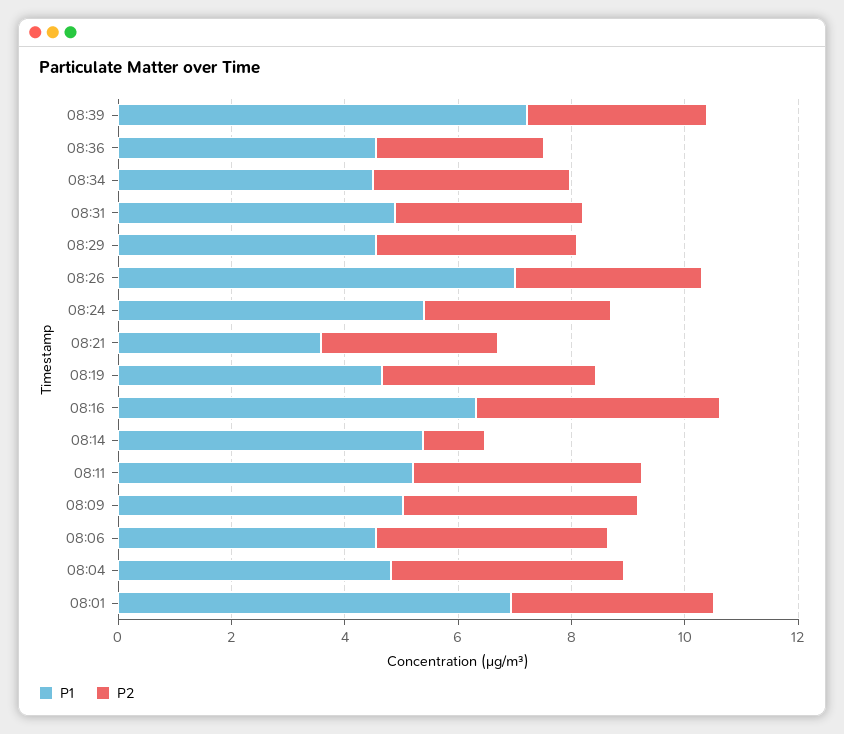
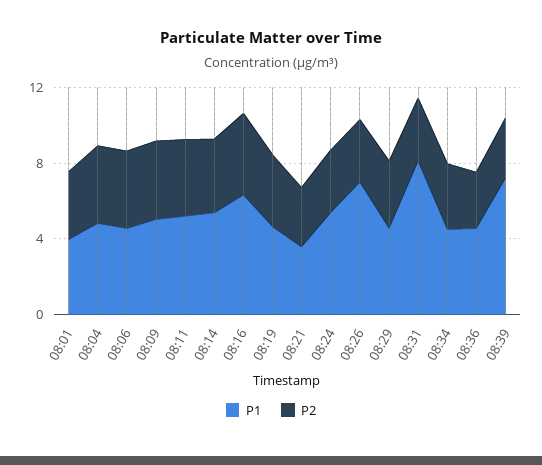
  {
    "P1": {
      "08:39": 7,
      "08:36": 4.5,
      "08:34": 4.5,
-     "08:31": 5,
+     "08:31": 8,
      "08:29": 4.5,
      "08:26": 7,
      "08:24": 5.5,
      "08:21": 3.5,
      "08:19": 4.5,
      "08:16": 6.5,
      "08:14": 5.5,
      "08:11": 5,
      "08:09": 5,
      "08:06": 4.5,
      "08:04": 5,
-     "08:01": 7
+     "08:01": 4
    },
    "P2": {
      "08:39": 3,
      "08:36": 3,
      "08:34": 3.5,
      "08:31": 3.5,
      "08:29": 3.5,
      "08:26": 3.5,
      "08:24": 3.5,
      "08:21": 3,
      "08:19": 4,
      "08:16": 4.5,
-     "08:14": 1,
+     "08:14": 4,
      "08:11": 4,
      "08:09": 4,
      "08:06": 4,
      "08:04": 4,
      "08:01": 3.5
    }
  }

